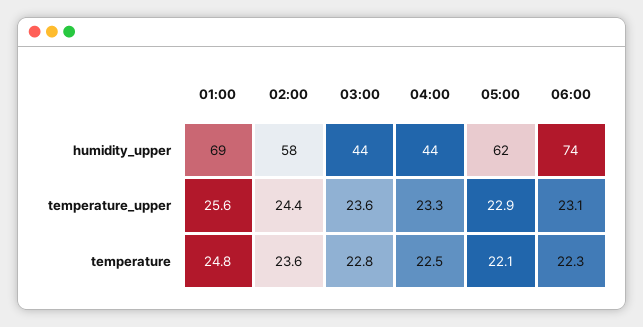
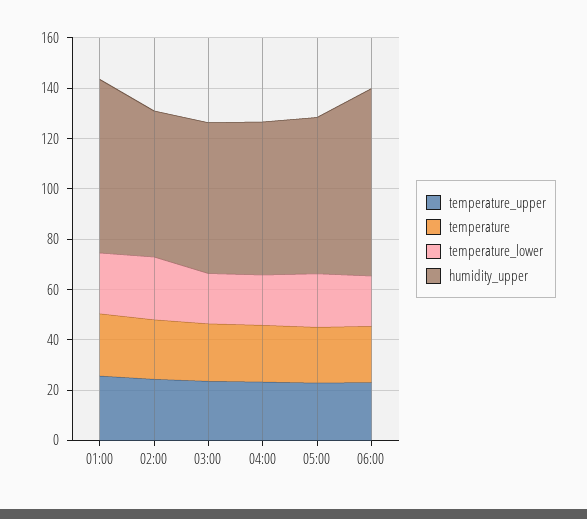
  {
    "humidity_upper": {
      "01:00": 69,
      "02:00": 58,
-     "03:00": 44,
+     "03:00": 60,
-     "04:00": 44,
+     "04:00": 60,
      "05:00": 62,
      "06:00": 74
    },
    "temperature_upper": {
      "01:00": 25.6,
      "02:00": 24.4,
      "03:00": 23.6,
      "04:00": 23.3,
      "05:00": 22.9,
      "06:00": 23.1
    },
    "temperature": {
      "01:00": 24.8,
      "02:00": 23.6,
      "03:00": 22.8,
      "04:00": 22.5,
      "05:00": 22.1,
      "06:00": 22.3
-   }
+   },
+   "temperature_lower": {
+     "01:00": 25,
+     "02:00": 25,
+     "03:00": 20,
+     "04:00": 20,
+     "05:00": 20,
+     "06:00": 20
+   }
  }

